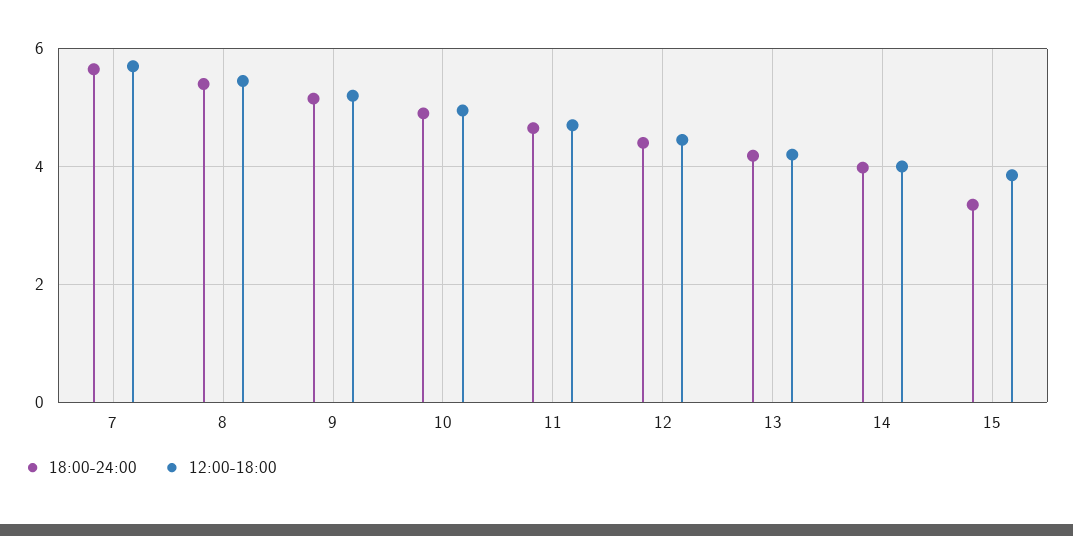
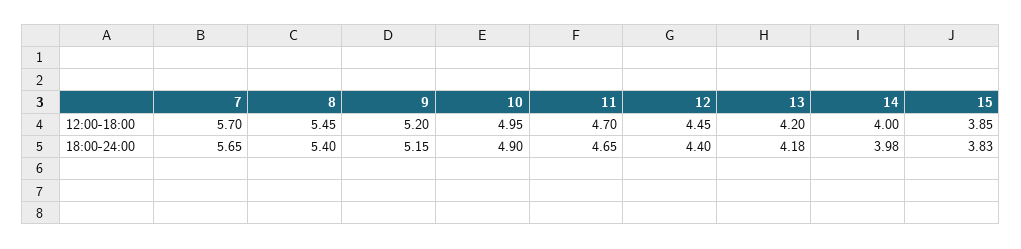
  {
    "18:00-24:00": {
      "7": 5.65,
      "8": 5.4,
      "9": 5.15,
      "10": 4.9,
      "11": 4.65,
      "12": 4.4,
      "13": 4.18,
      "14": 3.98,
-     "15": 3.4
+     "15": 3.83
    },
    "12:00-18:00": {
      "7": 5.7,
      "8": 5.45,
      "9": 5.2,
      "10": 4.95,
      "11": 4.7,
      "12": 4.45,
      "13": 4.2,
      "14": 4,
      "15": 3.85
    }
  }

